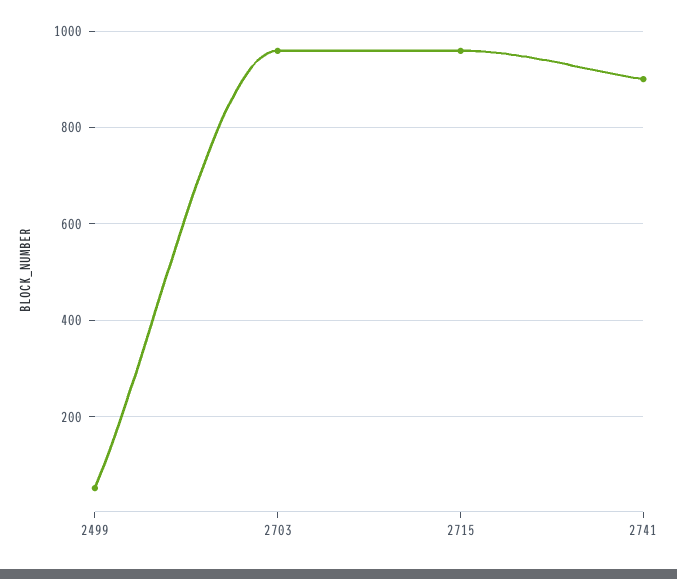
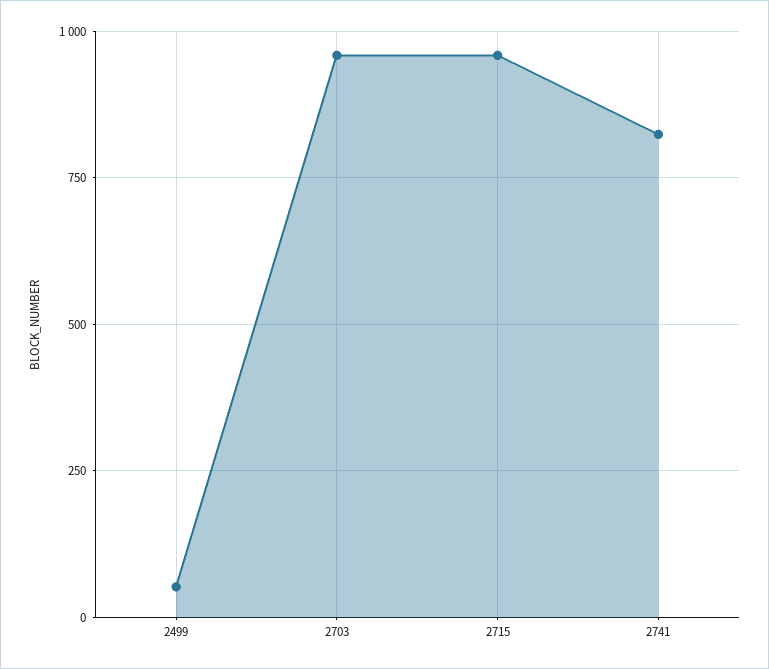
  {
    "2499": 60,
    "2703": 960,
    "2715": 960,
-   "2741": 900
+   "2741": 825
  }

